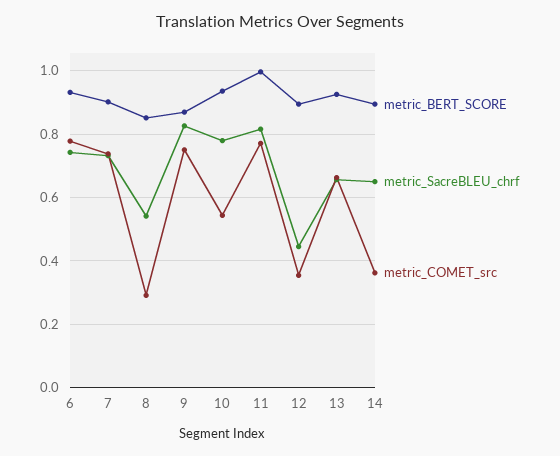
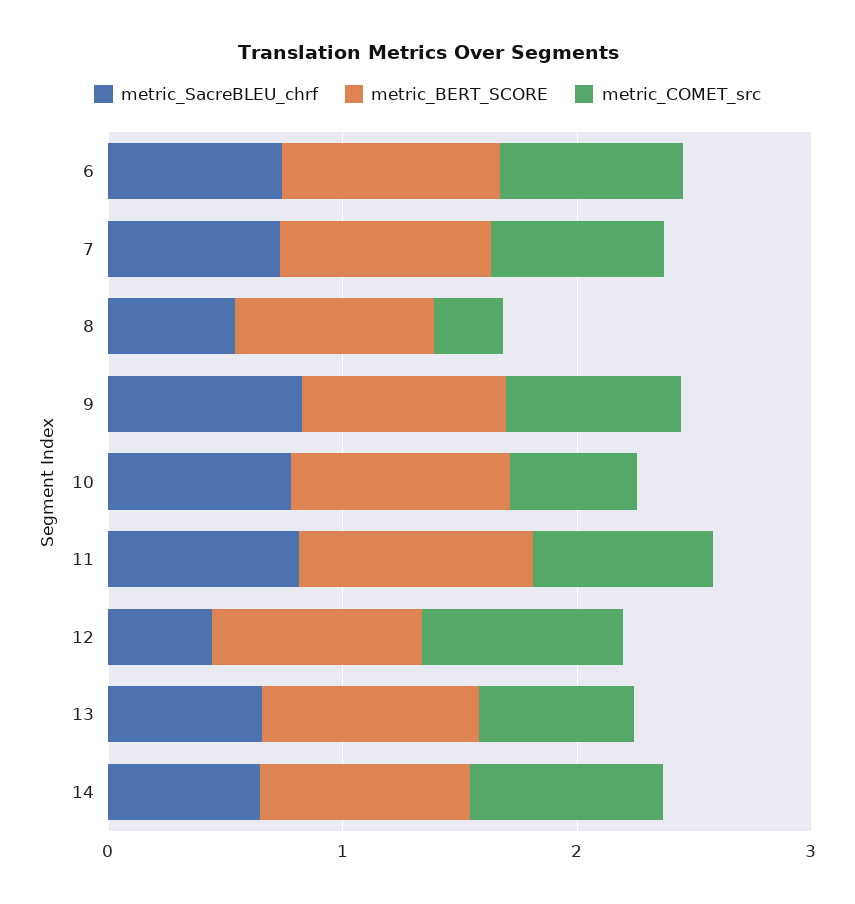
  {
    "metric_BERT_SCORE": {
      "6": 0.94,
      "7": 0.9,
      "8": 0.86,
      "9": 0.86,
      "10": 0.94,
      "11": 1,
      "12": 0.9,
      "13": 0.92,
      "14": 0.9
    },
    "metric_SacreBLEU_chrf": {
      "6": 0.74,
      "7": 0.74,
      "8": 0.54,
      "9": 0.82,
      "10": 0.78,
      "11": 0.82,
      "12": 0.44,
      "13": 0.66,
      "14": 0.66
    },
    "metric_COMET_src": {
      "6": 0.78,
      "7": 0.74,
      "8": 0.3,
      "9": 0.76,
      "10": 0.54,
      "11": 0.78,
-     "12": 0.36,
+     "12": 0.8,
      "13": 0.66,
-     "14": 0.36
+     "14": 0.8
    }
  }

